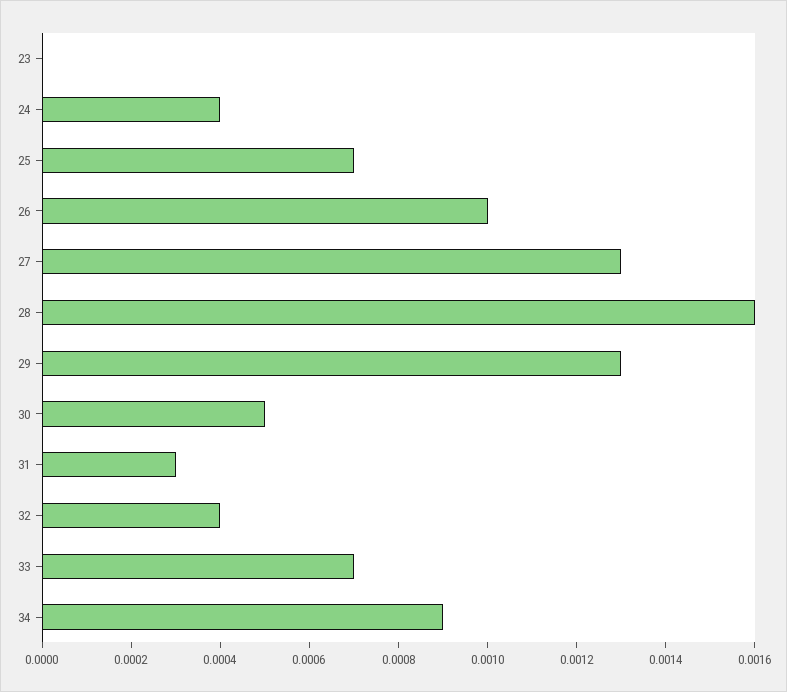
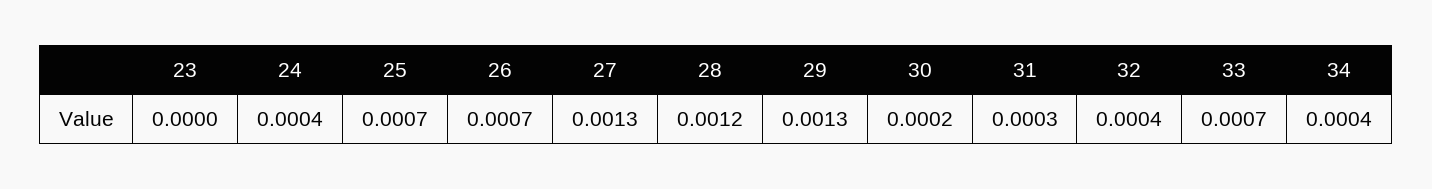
  {
    "23": 0,
    "24": 0.0004,
    "25": 0.0007,
-   "26": 0.001,
+   "26": 0.0007,
    "27": 0.0013,
-   "28": 0.0016,
+   "28": 0.0012,
    "29": 0.0013,
-   "30": 0.0005,
+   "30": 0.0002,
    "31": 0.0003,
    "32": 0.0004,
    "33": 0.0007,
-   "34": 0.0009
+   "34": 0.0004
  }

